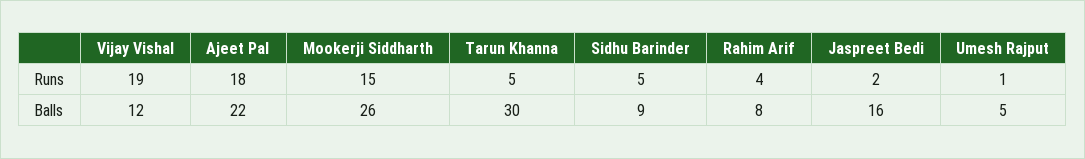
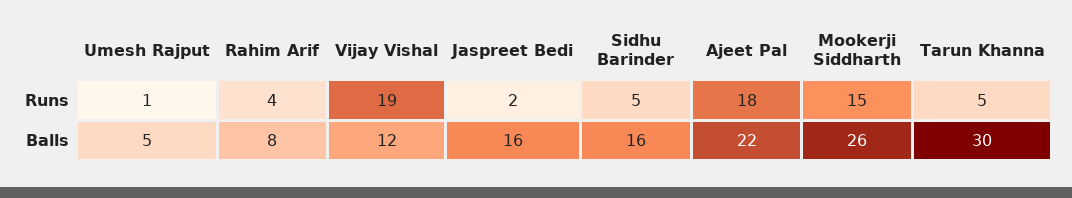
  {
    "Vijay Vishal": {
      "Runs": 19,
      "Balls": 12
    },
    "Ajeet Pal": {
      "Runs": 18,
      "Balls": 22
    },
    "Mookerji Siddharth": {
      "Runs": 15,
      "Balls": 26
    },
    "Tarun Khanna": {
      "Runs": 5,
      "Balls": 30
    },
    "Sidhu Barinder": {
      "Runs": 5,
-     "Balls": 9
+     "Balls": 16
    },
    "Rahim Arif": {
      "Runs": 4,
      "Balls": 8
    },
    "Jaspreet Bedi": {
      "Runs": 2,
      "Balls": 16
    },
    "Umesh Rajput": {
      "Runs": 1,
      "Balls": 5
    }
  }

